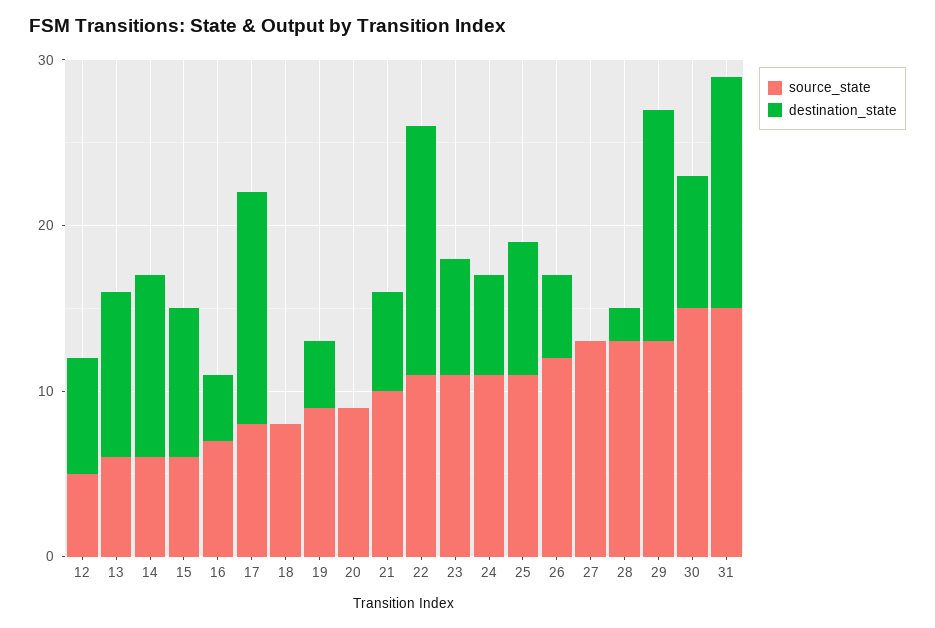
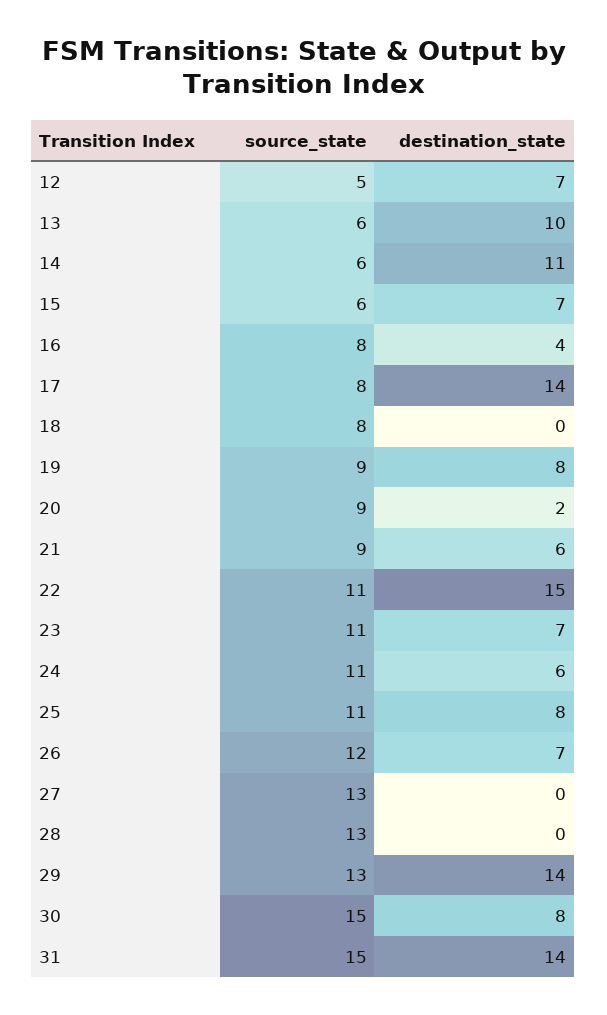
  {
    "source_state": {
      "12": 5,
      "13": 6,
      "14": 6,
      "15": 6,
-     "16": 7,
+     "16": 8,
      "17": 8,
      "18": 8,
      "19": 9,
      "20": 9,
-     "21": 10,
+     "21": 9,
      "22": 11,
      "23": 11,
      "24": 11,
      "25": 11,
      "26": 12,
      "27": 13,
      "28": 13,
      "29": 13,
      "30": 15,
      "31": 15
    },
    "destination_state": {
      "12": 7,
      "13": 10,
      "14": 11,
-     "15": 9,
+     "15": 7,
      "16": 4,
      "17": 14,
      "18": 0,
-     "19": 4,
+     "19": 8,
-     "20": 0,
+     "20": 2,
      "21": 6,
      "22": 15,
      "23": 7,
      "24": 6,
      "25": 8,
-     "26": 5,
+     "26": 7,
      "27": 0,
-     "28": 2,
+     "28": 0,
      "29": 14,
      "30": 8,
      "31": 14
    }
  }

